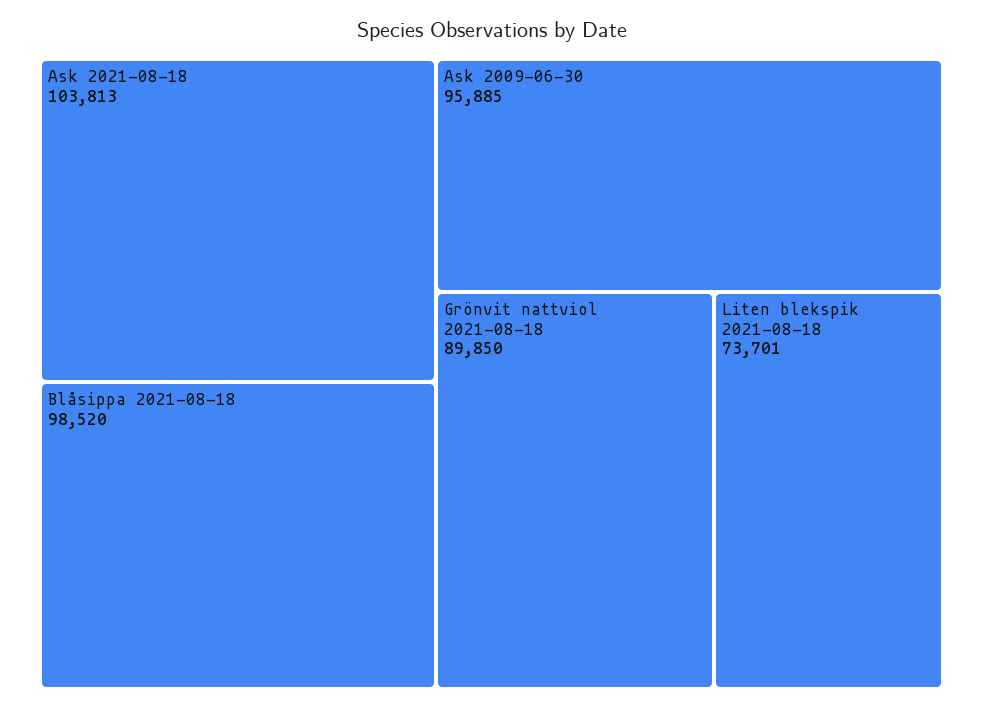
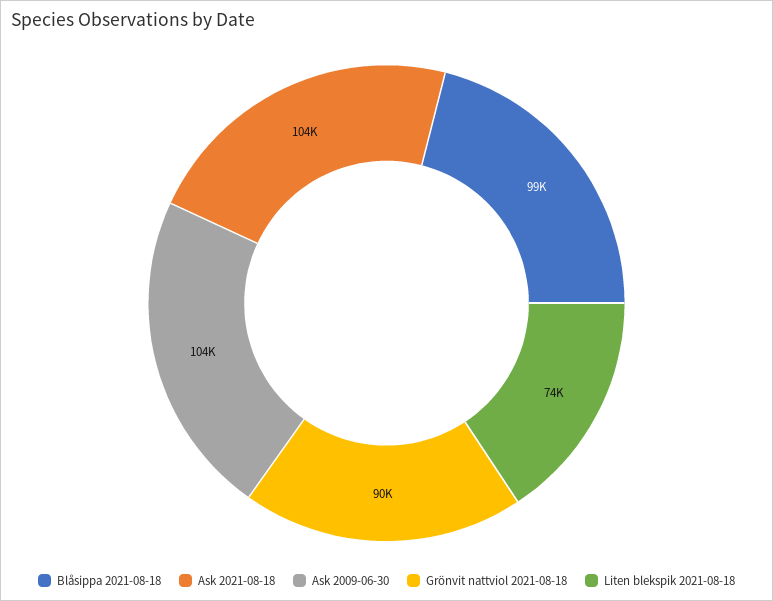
  {
    "Ask 2021-08-18": 103813,
    "Blåsippa 2021-08-18": 98520,
-   "Ask 2009-06-30": 95885,
+   "Ask 2009-06-30": 104000,
    "Grönvit nattviol 2021-08-18": 89850,
    "Liten blekspik 2021-08-18": 73701
  }

